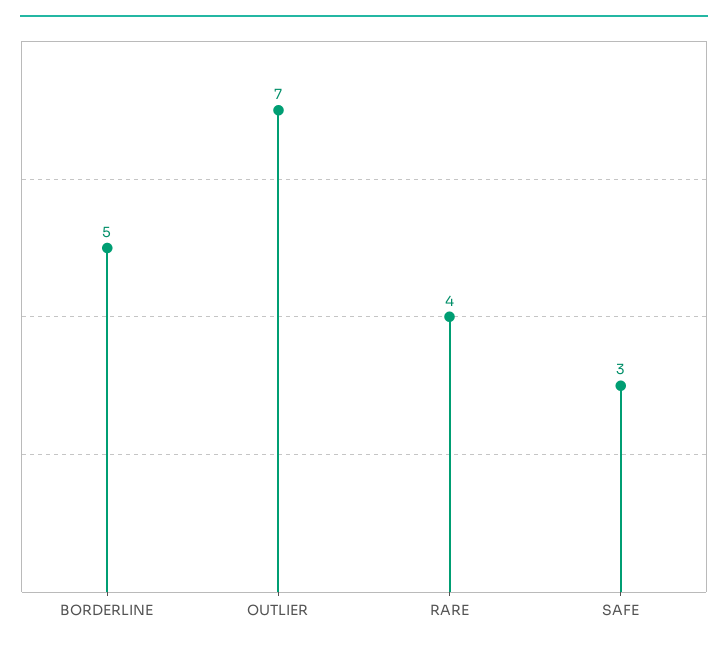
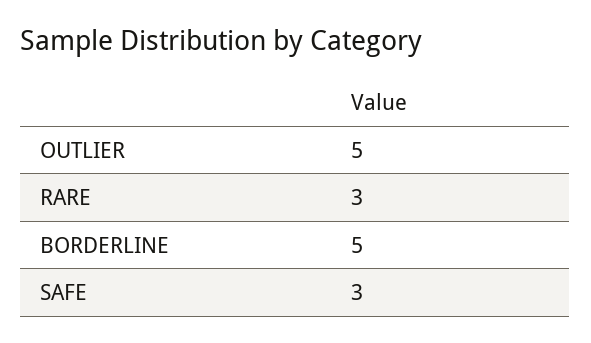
  {
    "BORDERLINE": 5,
-   "OUTLIER": 7,
+   "OUTLIER": 5,
-   "RARE": 4,
+   "RARE": 3,
    "SAFE": 3
  }

